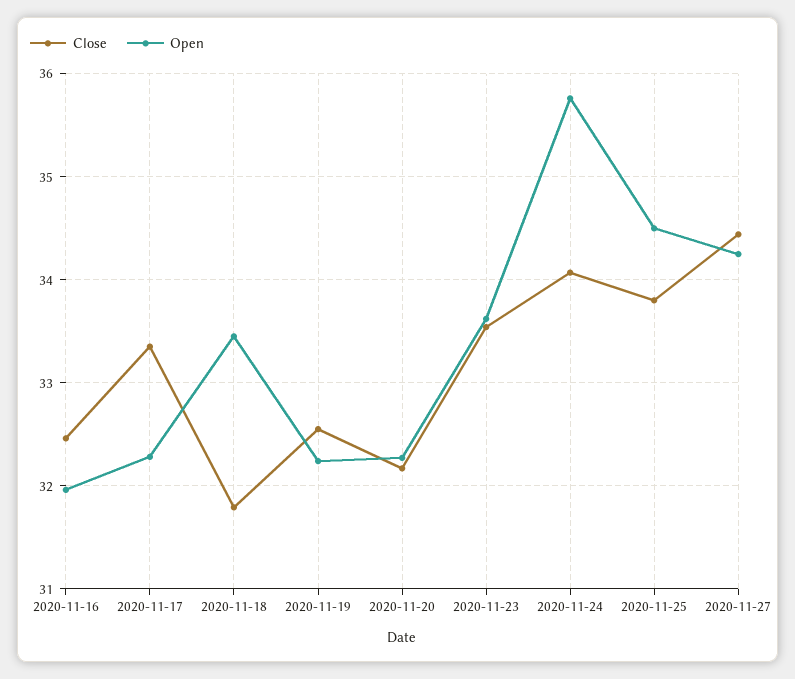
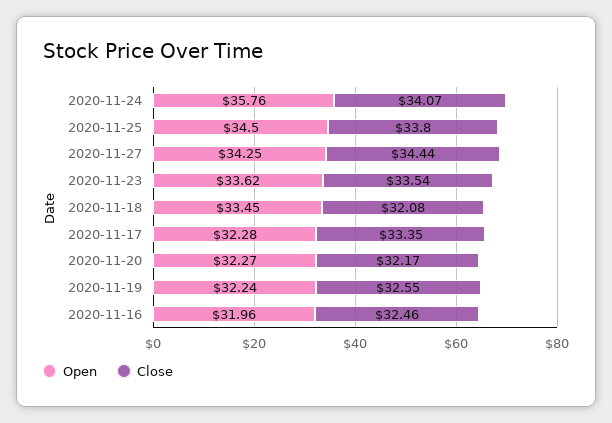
  {
    "Close": {
      "2020-11-16": 32.46,
      "2020-11-17": 33.35,
-     "2020-11-18": 31.8,
+     "2020-11-18": 32.08,
      "2020-11-19": 32.55,
      "2020-11-20": 32.17,
      "2020-11-23": 33.54,
      "2020-11-24": 34.07,
      "2020-11-25": 33.8,
      "2020-11-27": 34.44
    },
    "Open": {
      "2020-11-16": 31.96,
      "2020-11-17": 32.28,
      "2020-11-18": 33.45,
      "2020-11-19": 32.24,
      "2020-11-20": 32.27,
      "2020-11-23": 33.62,
      "2020-11-24": 35.76,
      "2020-11-25": 34.5,
      "2020-11-27": 34.25
    }
  }

